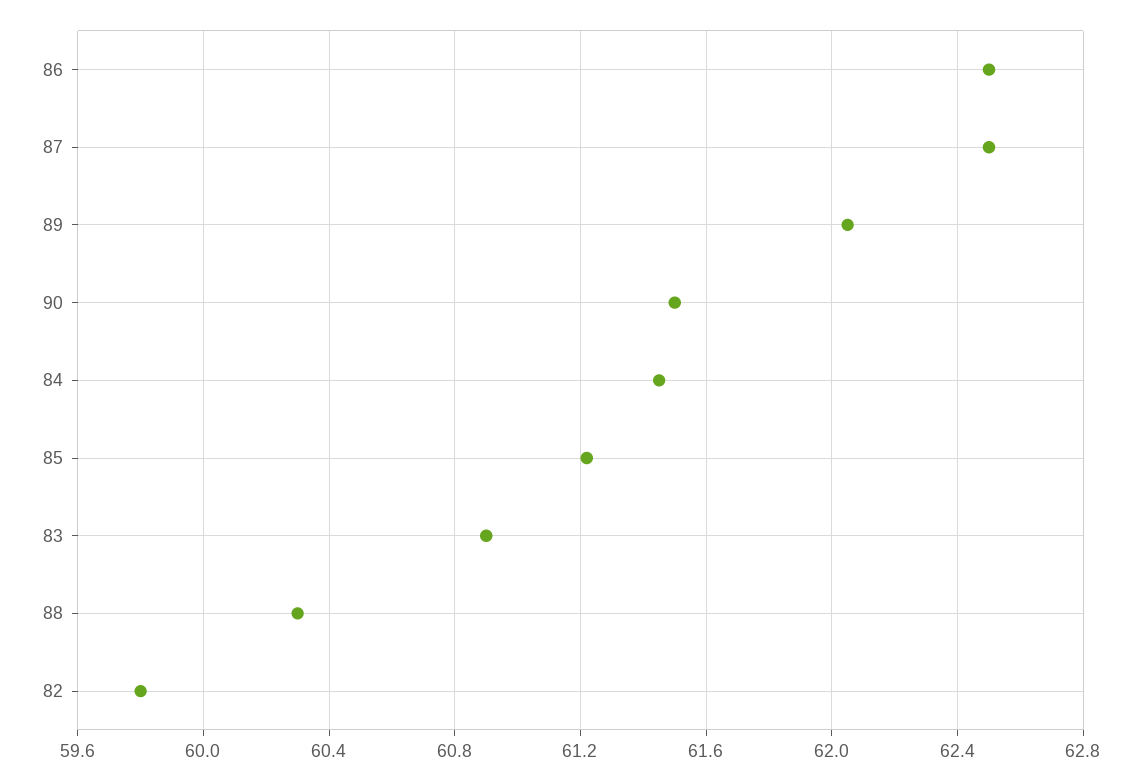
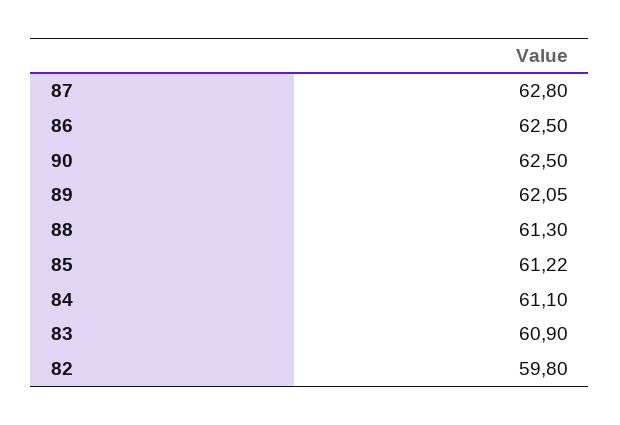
  {
    "86": 62.5,
-   "87": 62.5,
+   "87": 62.8,
    "89": 62.05,
-   "90": 61.5,
+   "90": 62.5,
-   "84": 61.45,
+   "84": 61.1,
    "85": 61.22,
    "83": 60.9,
-   "88": 60.3,
+   "88": 61.3,
    "82": 59.8
  }

